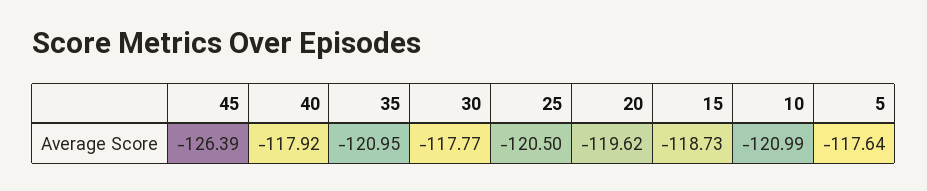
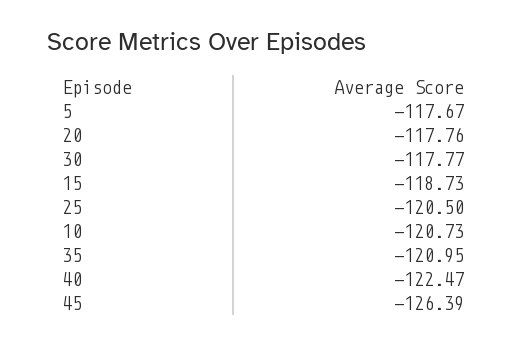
  {
    "45": -126.39,
-   "40": -117.92,
+   "40": -122.47,
    "35": -120.95,
    "30": -117.77,
    "25": -120.5,
-   "20": -119.62,
+   "20": -117.76,
    "15": -118.73,
-   "10": -120.99,
+   "10": -120.73,
-   "5": -117.64
+   "5": -117.67
  }

